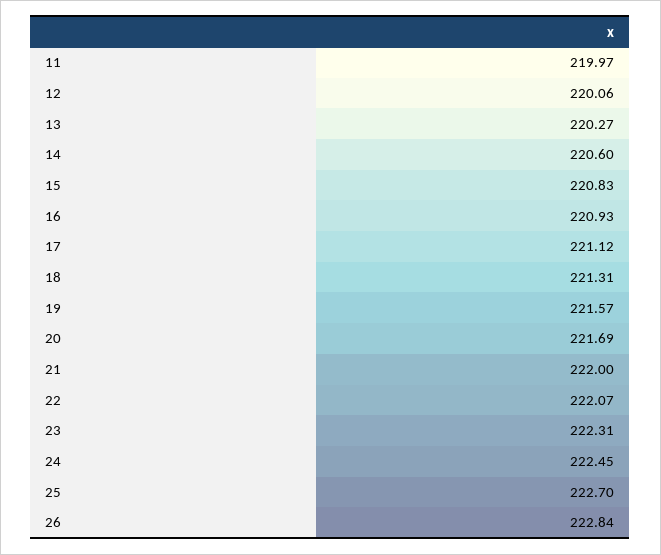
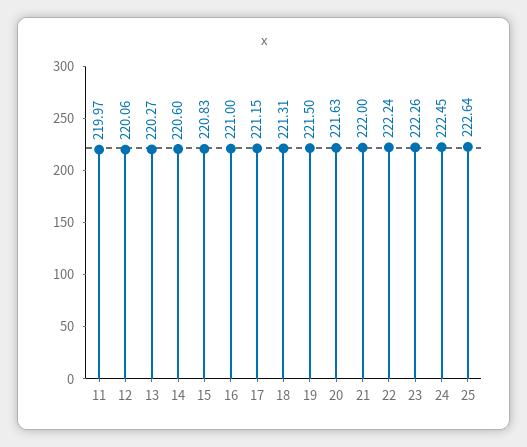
  {
    "11": 219.97,
    "12": 220.06,
    "13": 220.27,
    "14": 220.6,
    "15": 220.83,
-   "16": 220.93,
+   "16": 221,
-   "17": 221.12,
+   "17": 221.15,
    "18": 221.31,
-   "19": 221.57,
+   "19": 221.5,
-   "20": 221.69,
+   "20": 221.63,
    "21": 222,
-   "22": 222.07,
+   "22": 222.24,
-   "23": 222.31,
+   "23": 222.26,
    "24": 222.45,
-   "25": 222.7,
+   "25": 222.64
-   "26": 222.84
  }

